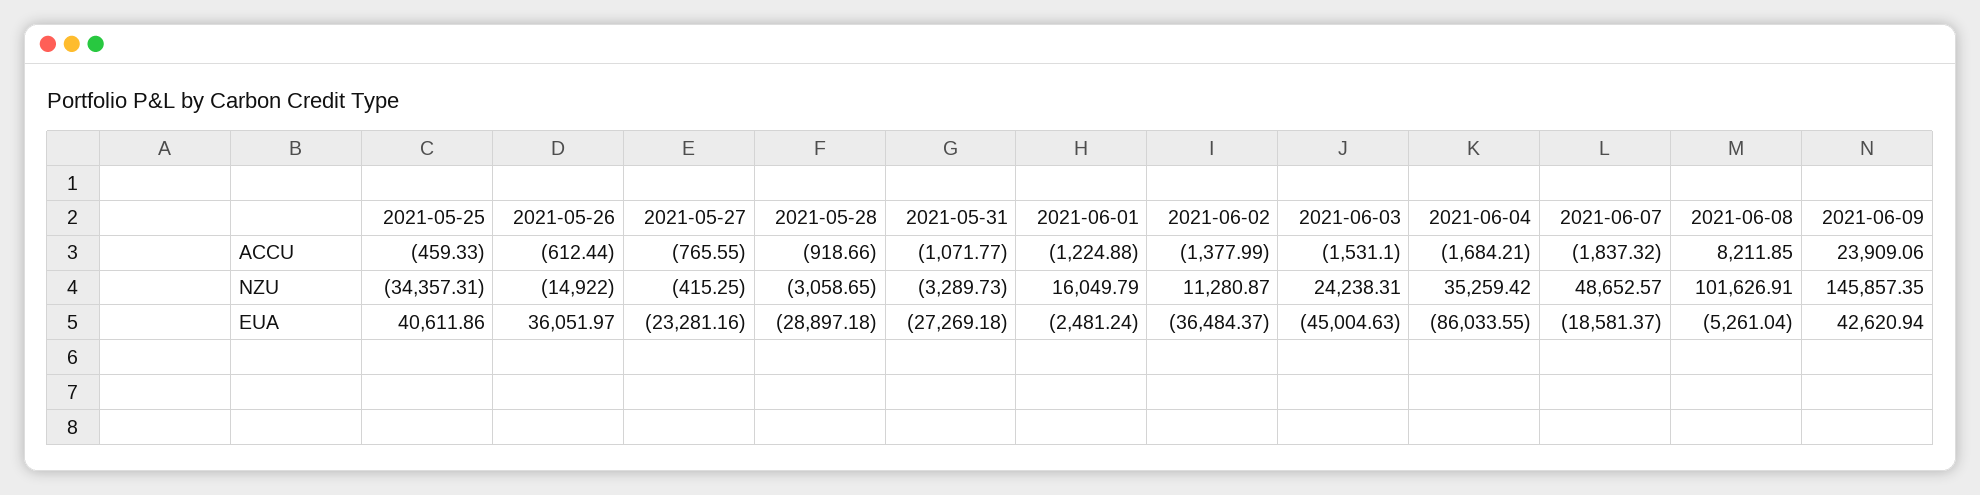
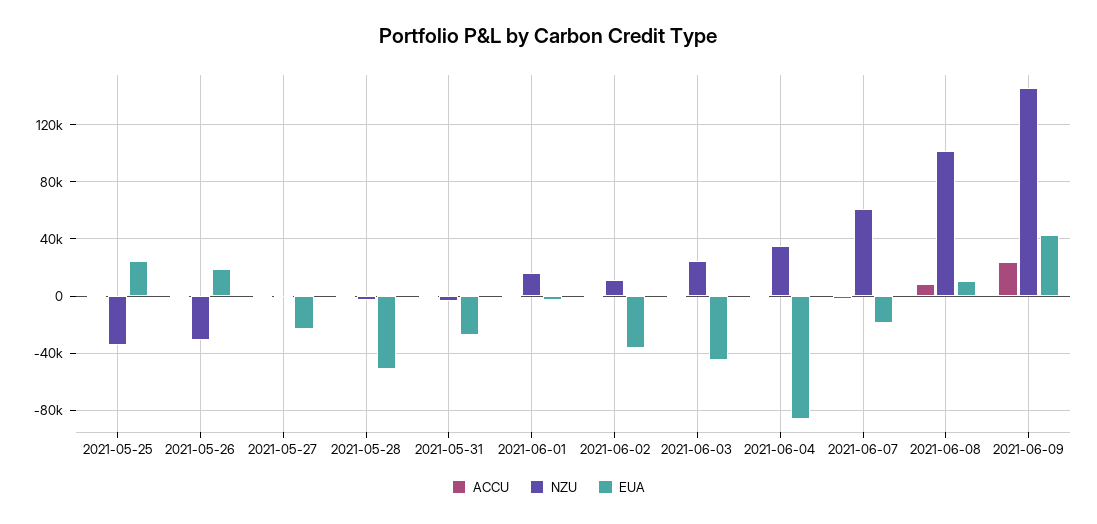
  {
    "ACCU": {
      "2021-05-25": -459.33,
      "2021-05-26": -612.44,
      "2021-05-27": -765.55,
      "2021-05-28": -918.66,
      "2021-05-31": -1071.77,
      "2021-06-01": -1224.88,
      "2021-06-02": -1377.99,
      "2021-06-03": -1531.1,
      "2021-06-04": -1684.21,
      "2021-06-07": -1837.32,
      "2021-06-08": 8211.85,
      "2021-06-09": 23909.06
    },
    "NZU": {
      "2021-05-25": -34357.31,
-     "2021-05-26": -14922,
+     "2021-05-26": -30000,
      "2021-05-27": -415.25,
      "2021-05-28": -3058.65,
      "2021-05-31": -3289.73,
      "2021-06-01": 16049.79,
      "2021-06-02": 11280.87,
      "2021-06-03": 24238.31,
      "2021-06-04": 35259.42,
-     "2021-06-07": 48652.57,
+     "2021-06-07": 60000,
      "2021-06-08": 101626.91,
      "2021-06-09": 145857.35
    },
    "EUA": {
-     "2021-05-25": 40611.86,
+     "2021-05-25": 25000,
-     "2021-05-26": 36051.97,
+     "2021-05-26": 20000,
      "2021-05-27": -23281.16,
-     "2021-05-28": -28897.18,
+     "2021-05-28": -50000,
      "2021-05-31": -27269.18,
      "2021-06-01": -2481.24,
      "2021-06-02": -36484.37,
      "2021-06-03": -45004.63,
      "2021-06-04": -86033.55,
      "2021-06-07": -18581.37,
-     "2021-06-08": -5261.04,
+     "2021-06-08": 10000,
      "2021-06-09": 42620.94
    }
  }

